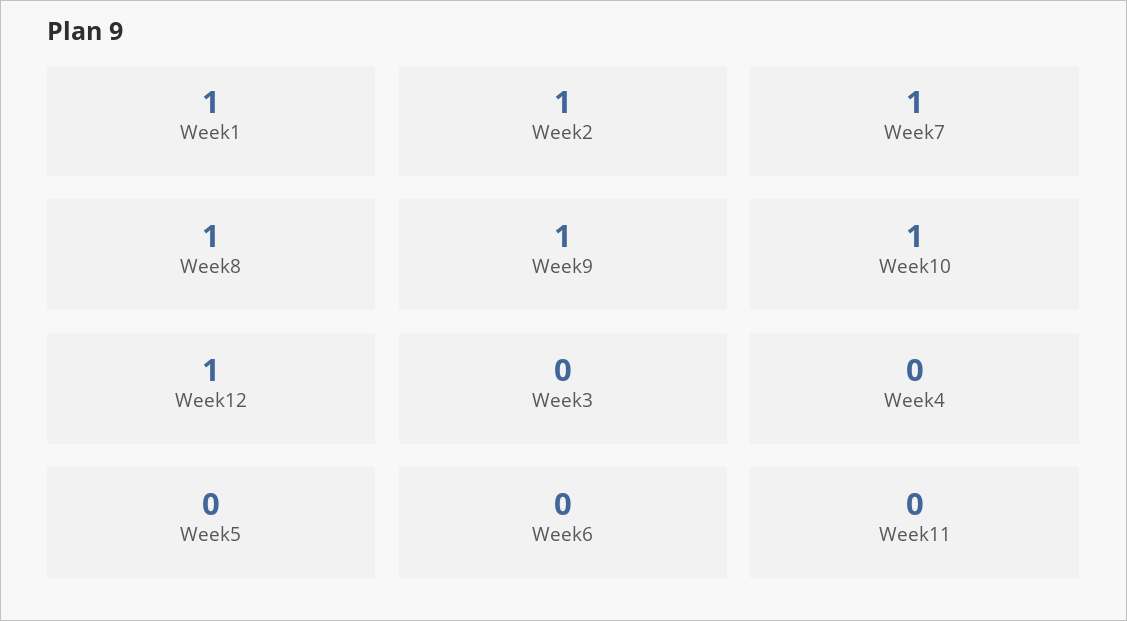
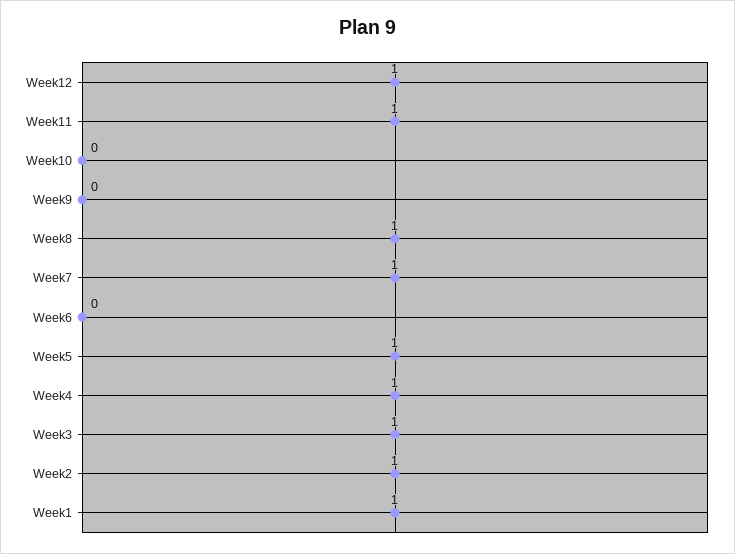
  {
    "Week1": 1,
    "Week2": 1,
    "Week7": 1,
    "Week8": 1,
-   "Week9": 1,
+   "Week9": 0,
-   "Week10": 1,
+   "Week10": 0,
    "Week12": 1,
-   "Week3": 0,
+   "Week3": 1,
-   "Week4": 0,
+   "Week4": 1,
-   "Week5": 0,
+   "Week5": 1,
    "Week6": 0,
-   "Week11": 0
+   "Week11": 1
  }

